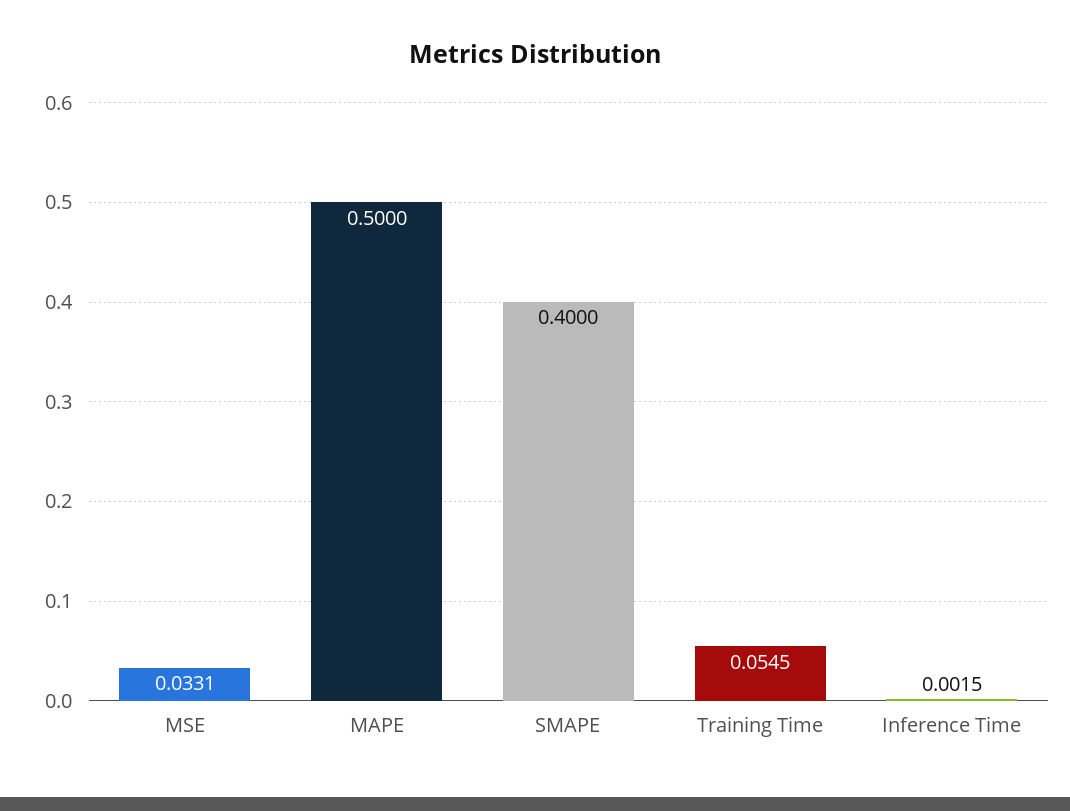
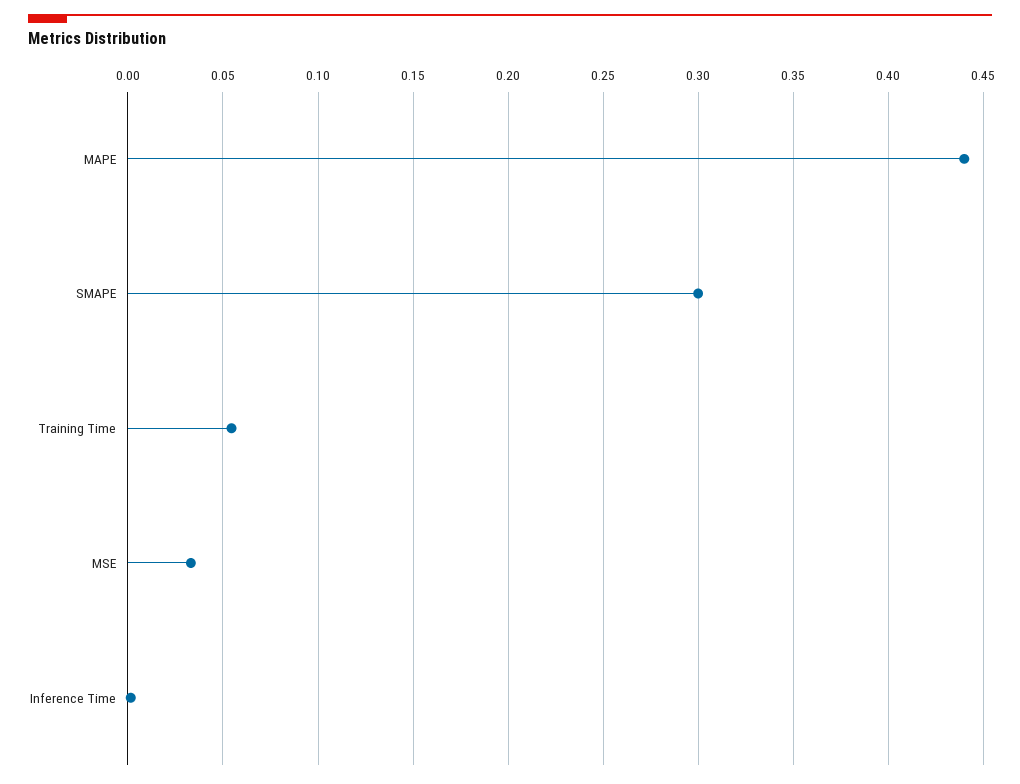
  {
    "MSE": 0.0331,
-   "MAPE": 0.5,
+   "MAPE": 0.44,
-   "SMAPE": 0.4,
+   "SMAPE": 0.3,
    "Training Time": 0.0545,
    "Inference Time": 0.0015
  }

